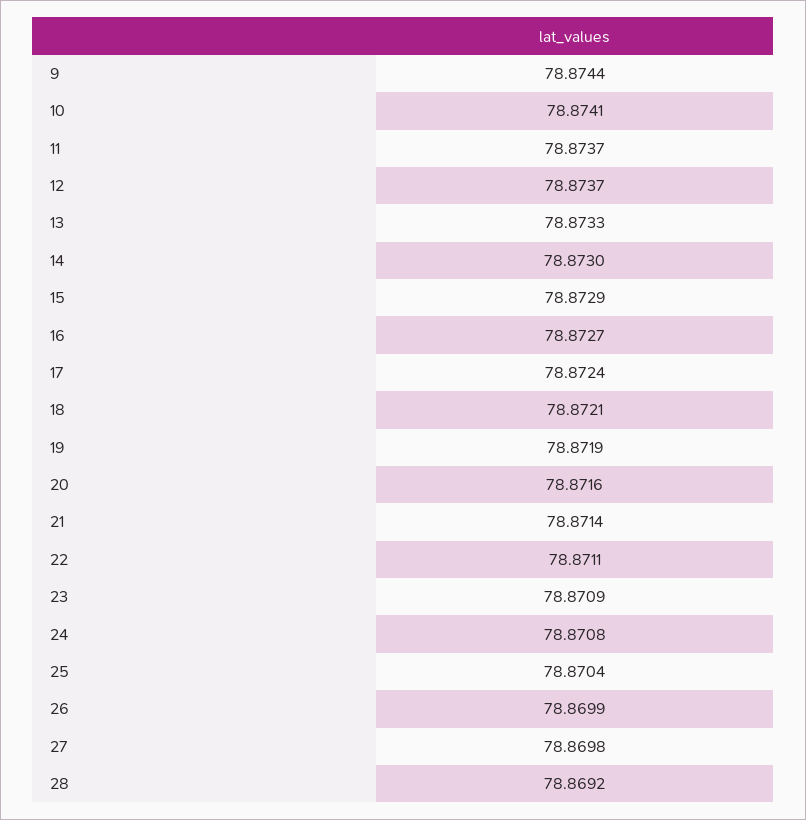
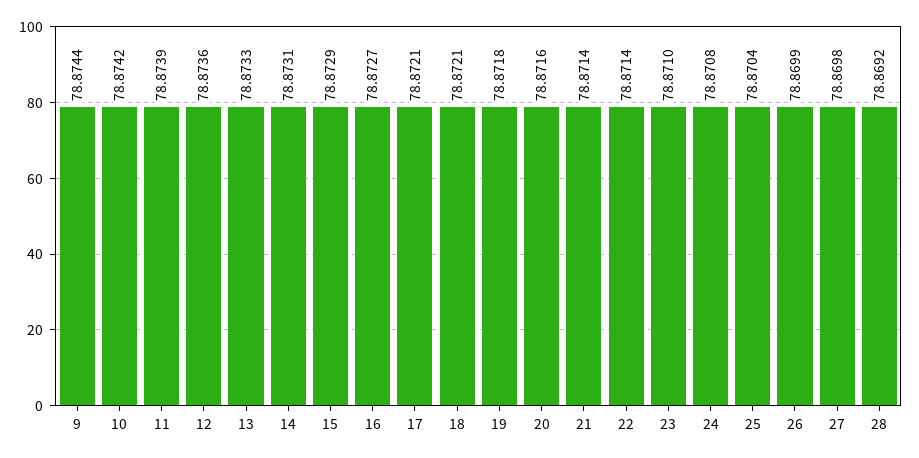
  {
    "9": 78.8744,
-   "10": 78.8741,
+   "10": 78.8742,
-   "11": 78.8737,
+   "11": 78.8739,
-   "12": 78.8737,
+   "12": 78.8736,
    "13": 78.8733,
-   "14": 78.873,
+   "14": 78.8731,
    "15": 78.8729,
    "16": 78.8727,
-   "17": 78.8724,
+   "17": 78.8721,
    "18": 78.8721,
-   "19": 78.8719,
+   "19": 78.8718,
    "20": 78.8716,
    "21": 78.8714,
-   "22": 78.8711,
+   "22": 78.8714,
-   "23": 78.8709,
+   "23": 78.871,
    "24": 78.8708,
    "25": 78.8704,
    "26": 78.8699,
    "27": 78.8698,
    "28": 78.8692
  }

